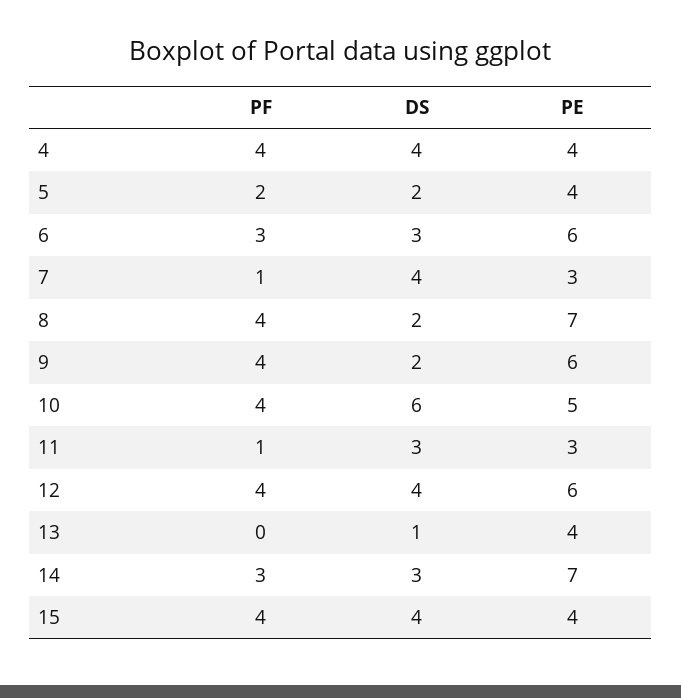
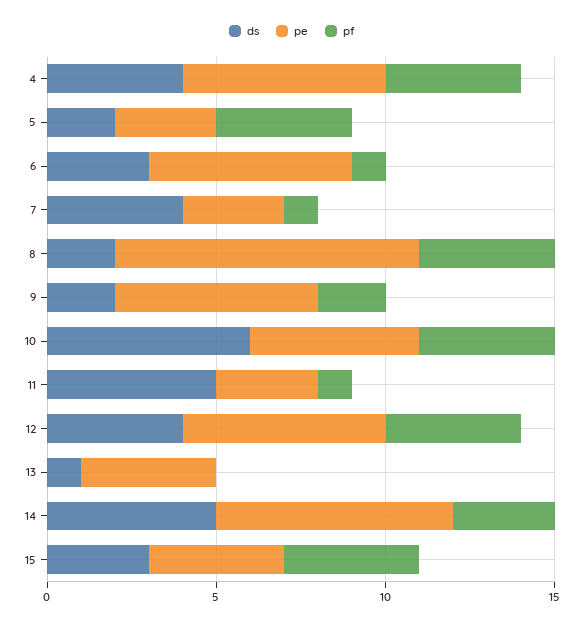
  {
    "PF": {
      "4": 4,
-     "5": 2,
+     "5": 4,
-     "6": 3,
+     "6": 1,
      "7": 1,
      "8": 4,
-     "9": 4,
+     "9": 2,
      "10": 4,
      "11": 1,
      "12": 4,
      "13": 0,
      "14": 3,
      "15": 4
    },
    "DS": {
      "4": 4,
      "5": 2,
      "6": 3,
      "7": 4,
      "8": 2,
      "9": 2,
      "10": 6,
-     "11": 3,
+     "11": 5,
      "12": 4,
      "13": 1,
-     "14": 3,
+     "14": 5,
-     "15": 4
+     "15": 3
    },
    "PE": {
-     "4": 4,
+     "4": 6,
-     "5": 4,
+     "5": 3,
      "6": 6,
      "7": 3,
-     "8": 7,
+     "8": 9,
      "9": 6,
      "10": 5,
      "11": 3,
      "12": 6,
      "13": 4,
      "14": 7,
      "15": 4
    }
  }

